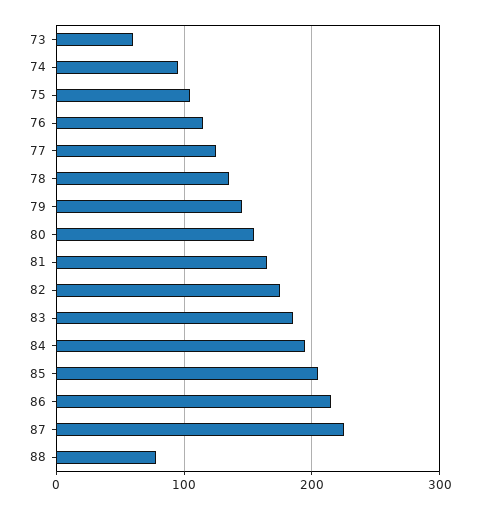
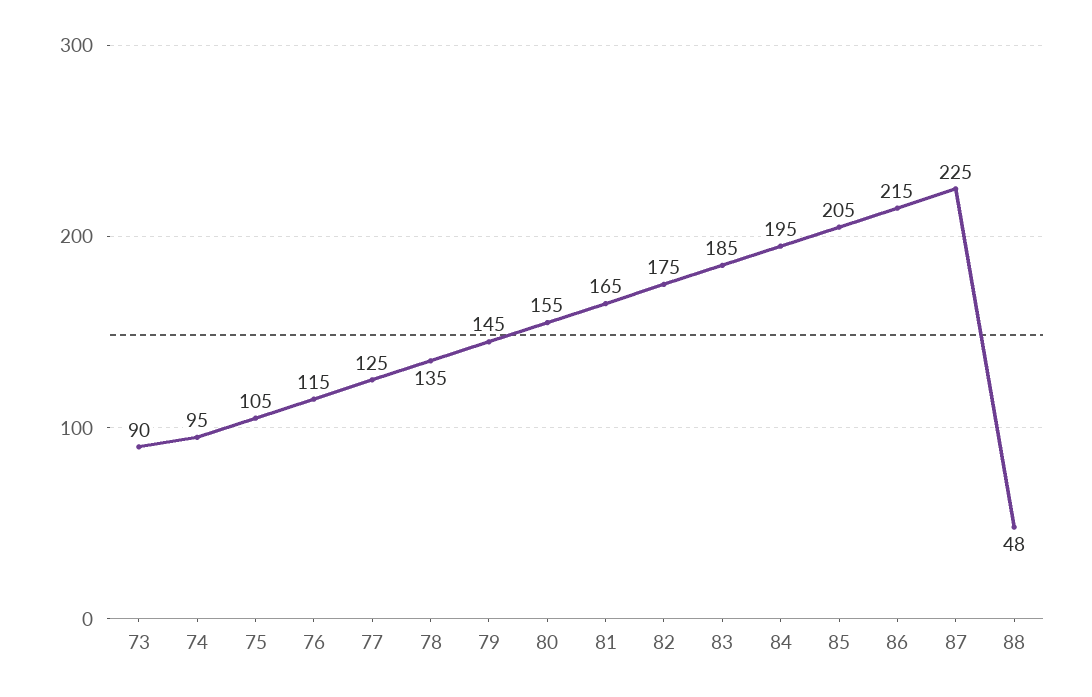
  {
-   "73": 60,
+   "73": 90,
    "74": 95,
    "75": 105,
    "76": 115,
    "77": 125,
    "78": 135,
    "79": 145,
    "80": 155,
    "81": 165,
    "82": 175,
    "83": 185,
    "84": 195,
    "85": 205,
    "86": 215,
    "87": 225,
-   "88": 80
+   "88": 48
  }

